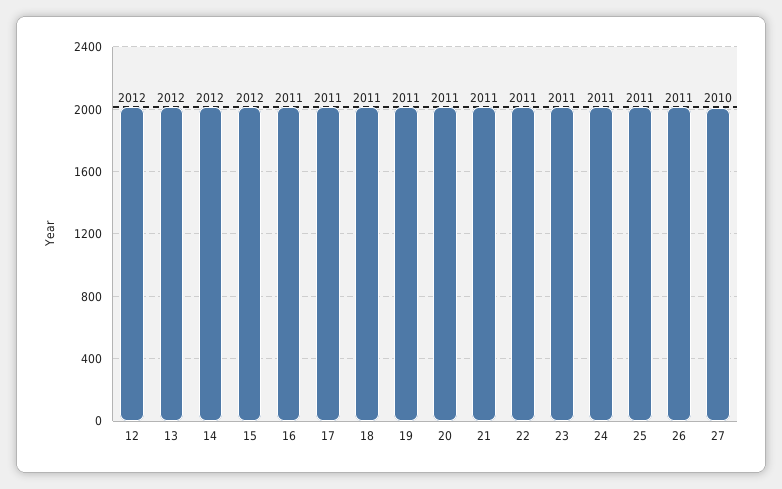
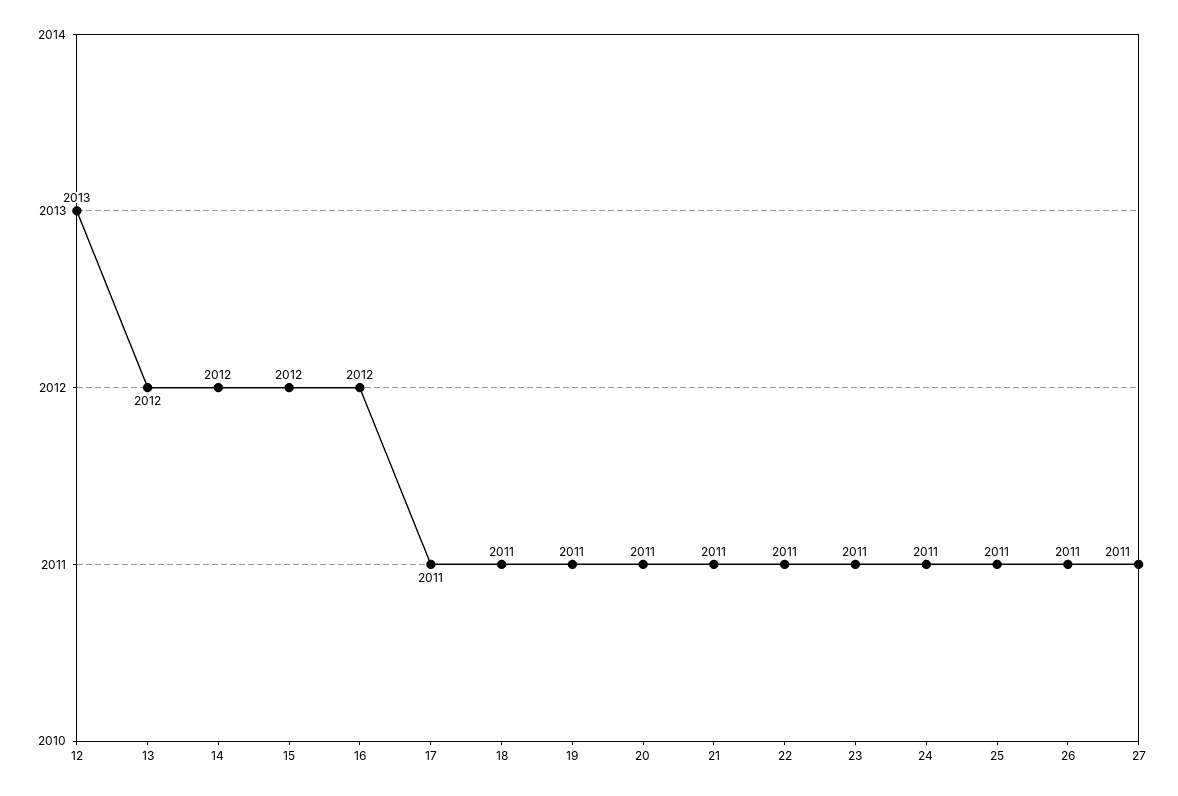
  {
-   "12": 2012,
+   "12": 2013,
    "13": 2012,
    "14": 2012,
    "15": 2012,
-   "16": 2011,
+   "16": 2012,
    "17": 2011,
    "18": 2011,
    "19": 2011,
    "20": 2011,
    "21": 2011,
    "22": 2011,
    "23": 2011,
    "24": 2011,
    "25": 2011,
    "26": 2011,
-   "27": 2010
+   "27": 2011
  }

